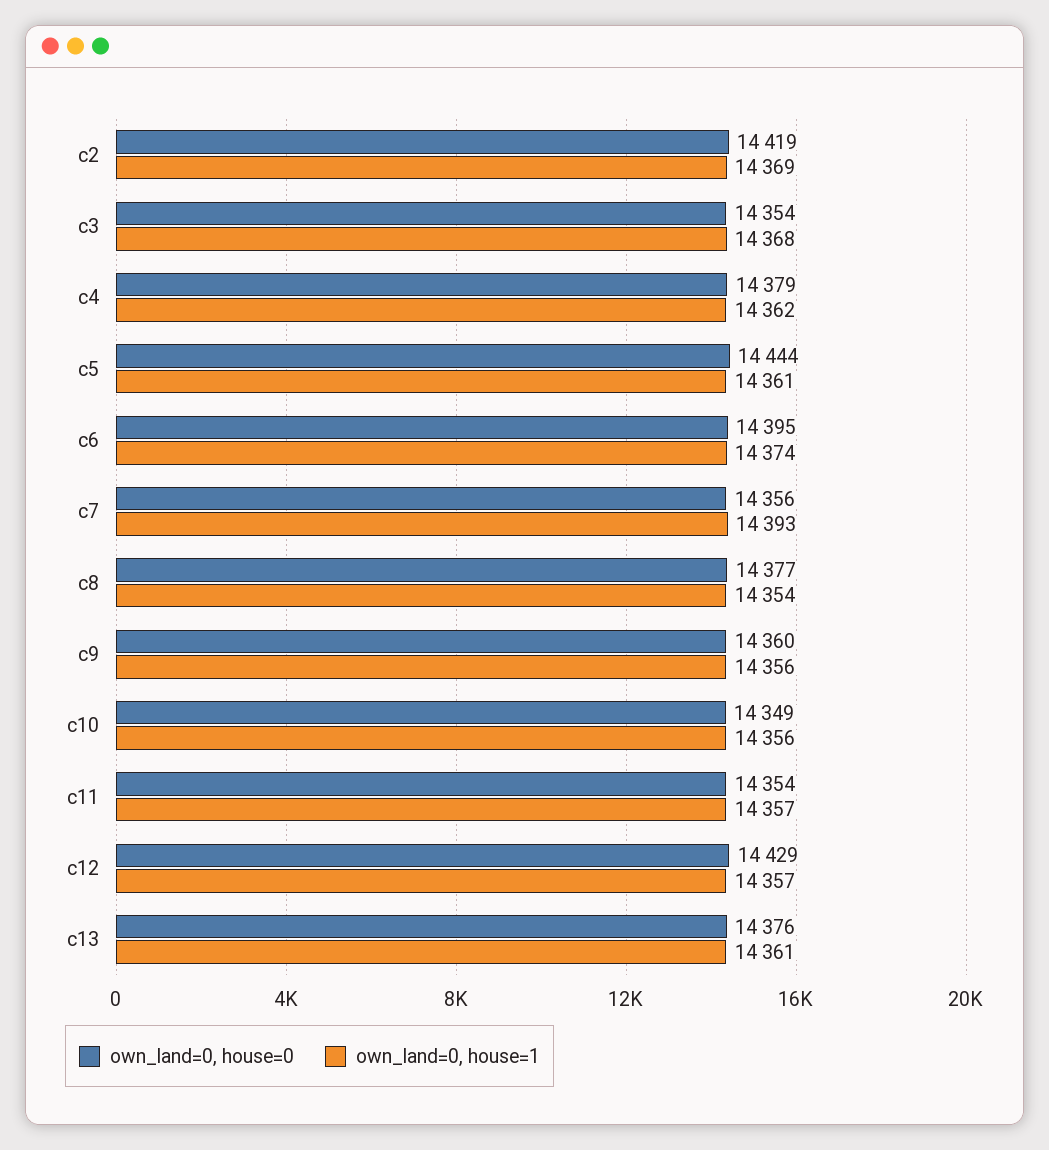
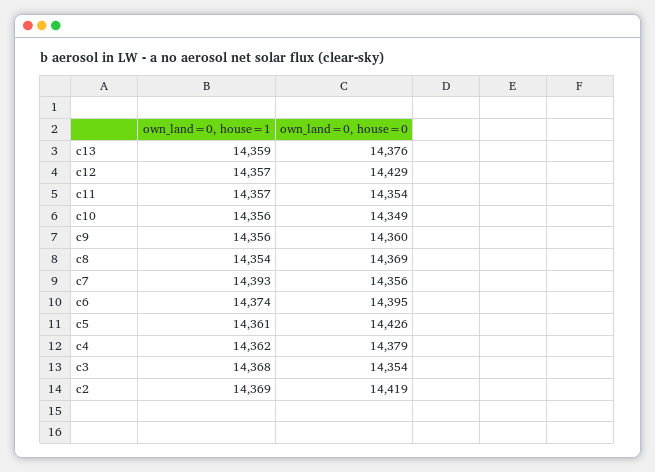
  {
    "own_land=0, house=0": {
      "c2": 14419,
      "c3": 14354,
      "c4": 14379,
-     "c5": 14444,
+     "c5": 14426,
      "c6": 14395,
      "c7": 14356,
-     "c8": 14377,
+     "c8": 14369,
      "c9": 14360,
      "c10": 14349,
      "c11": 14354,
      "c12": 14429,
      "c13": 14376
    },
    "own_land=0, house=1": {
      "c2": 14369,
      "c3": 14368,
      "c4": 14362,
      "c5": 14361,
      "c6": 14374,
      "c7": 14393,
      "c8": 14354,
      "c9": 14356,
      "c10": 14356,
      "c11": 14357,
      "c12": 14357,
-     "c13": 14361
+     "c13": 14359
    }
  }

